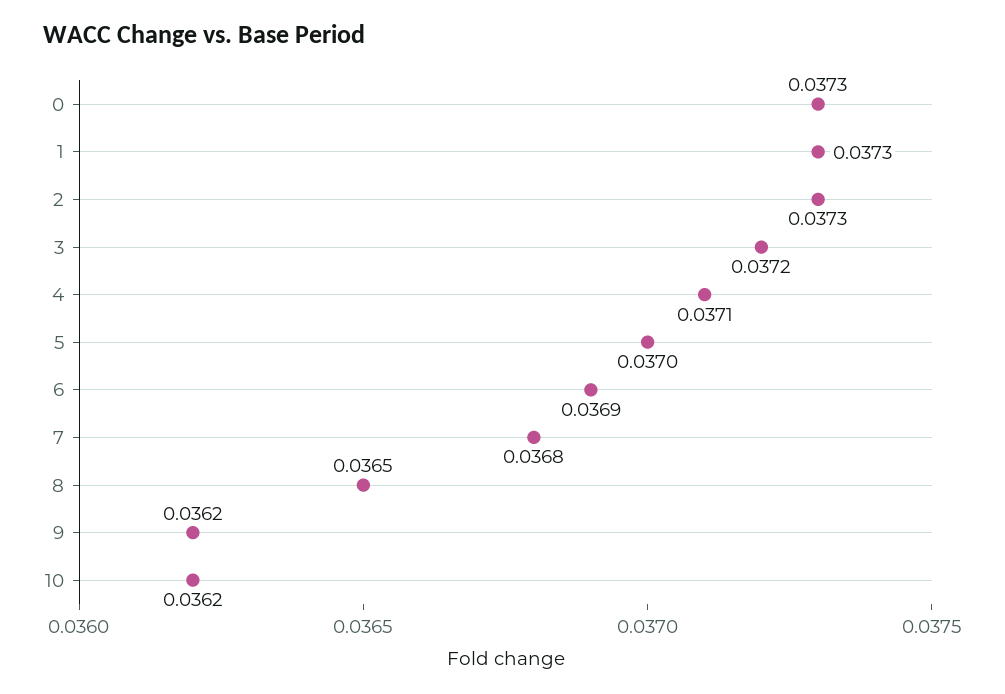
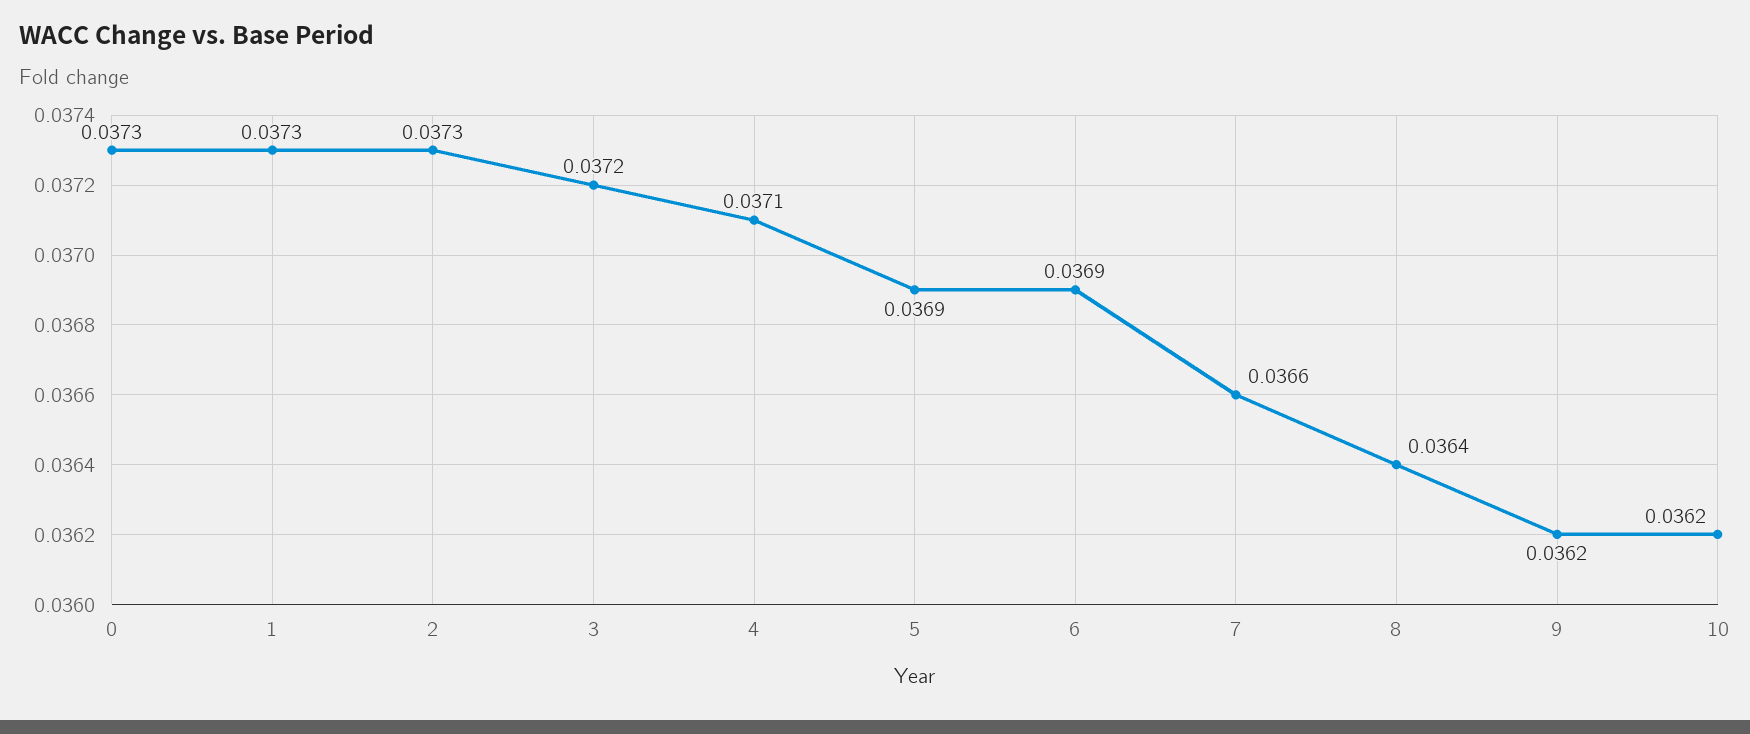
  {
    "0": 0.0373,
    "1": 0.0373,
    "2": 0.0373,
    "3": 0.0372,
    "4": 0.0371,
-   "5": 0.037,
+   "5": 0.0369,
    "6": 0.0369,
-   "7": 0.0368,
+   "7": 0.0366,
-   "8": 0.0365,
+   "8": 0.0364,
    "9": 0.0362,
    "10": 0.0362
  }

